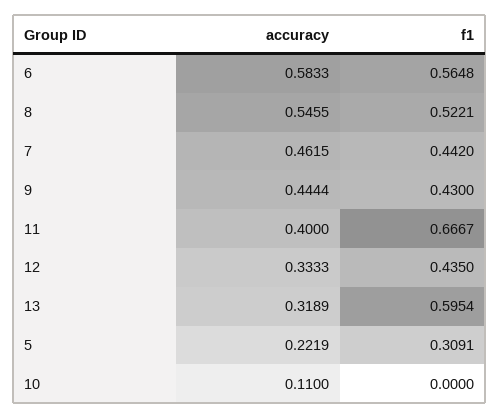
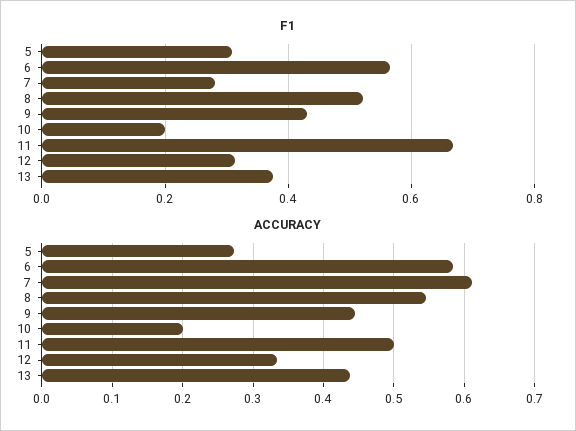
  {
    "accuracy": {
      "6": 0.5833,
      "8": 0.5455,
-     "7": 0.4615,
+     "7": 0.61,
      "9": 0.4444,
-     "11": 0.4,
+     "11": 0.5,
      "12": 0.3333,
-     "13": 0.3189,
+     "13": 0.44,
-     "5": 0.2219,
+     "5": 0.27,
-     "10": 0.11
+     "10": 0.2
    },
    "f1": {
      "6": 0.5648,
      "8": 0.5221,
-     "7": 0.442,
+     "7": 0.28,
      "9": 0.43,
      "11": 0.6667,
-     "12": 0.435,
+     "12": 0.32,
-     "13": 0.5954,
+     "13": 0.38,
      "5": 0.3091,
-     "10": 0
+     "10": 0.2
    }
  }

